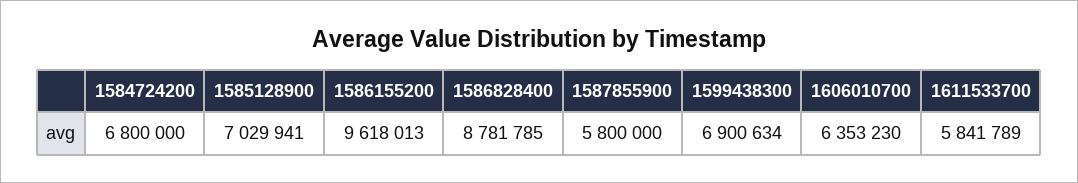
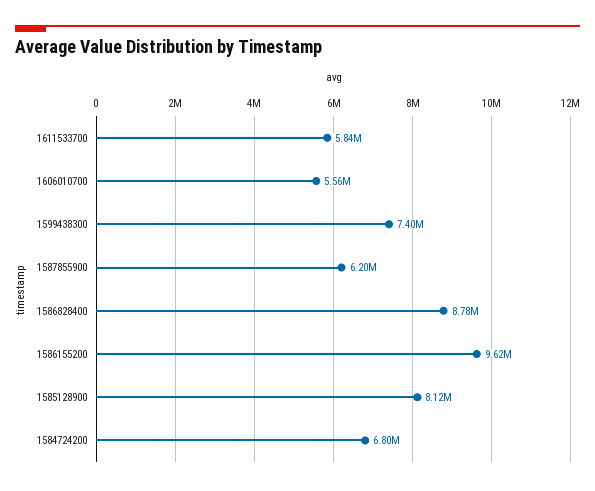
  {
    "1584724200": 6800000,
-   "1585128900": 7029941,
+   "1585128900": 8120000,
    "1586155200": 9618013,
    "1586828400": 8781785,
-   "1587855900": 5800000,
+   "1587855900": 6200000,
-   "1599438300": 6900634,
+   "1599438300": 7400000,
-   "1606010700": 6353230,
+   "1606010700": 5560000,
    "1611533700": 5841789
  }

